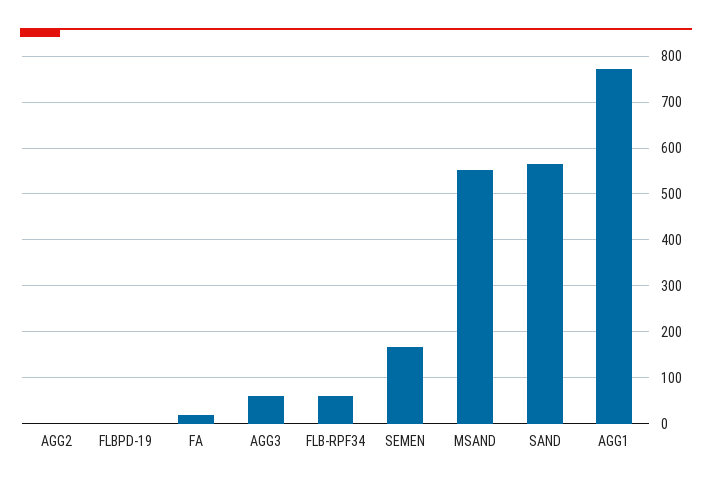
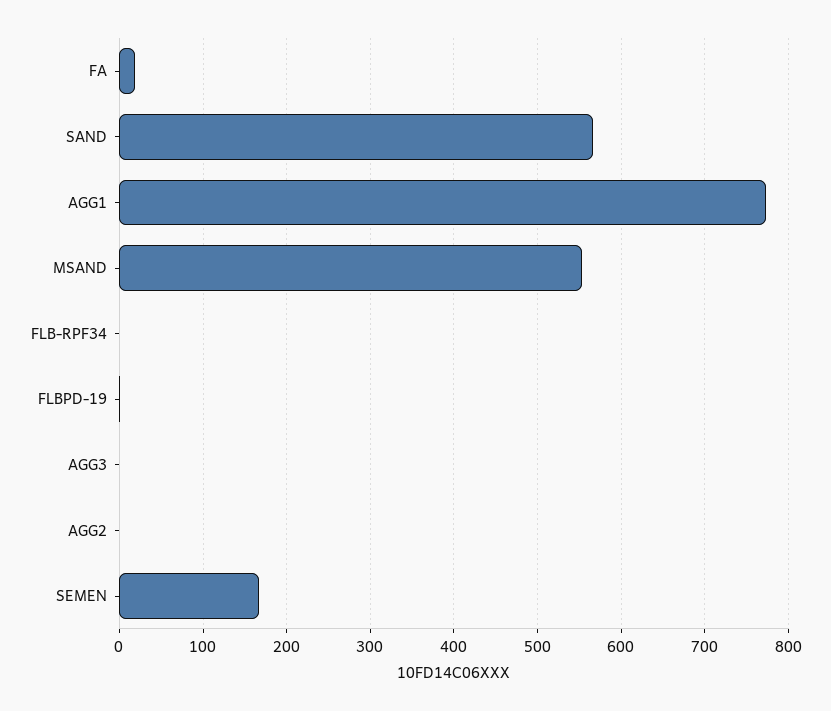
  {
    "AGG2": 0,
    "FLBPD-19": 0,
    "FA": 20,
-   "AGG3": 60,
+   "AGG3": 0,
-   "FLB-RPF34": 60,
+   "FLB-RPF34": 0,
    "SEMEN": 170,
    "MSAND": 550,
    "SAND": 570,
    "AGG1": 770
  }

